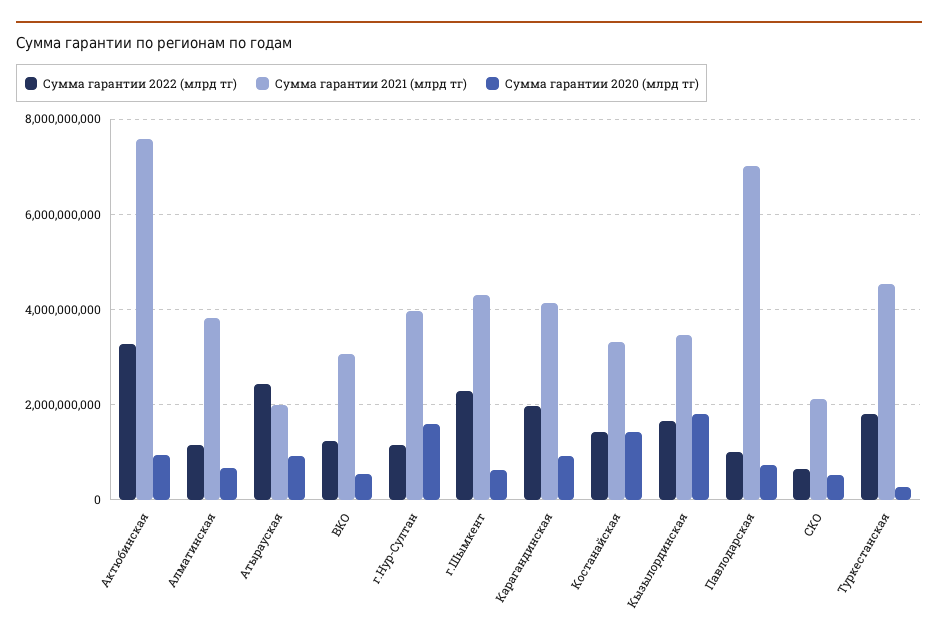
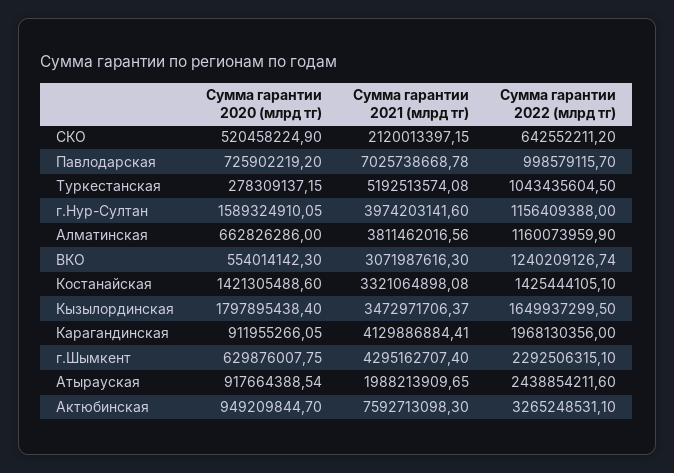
  {
    "Сумма гарантии 2022 (млрд тг)": {
      "Актюбинская": 3265248531.1,
      "Алматинская": 1160073959.9,
      "Атырауская": 2438854211.6,
      "ВКО": 1240209126.74,
      "г.Нур-Султан": 1156409388,
      "г.Шымкент": 2292506315.1,
      "Карагандинская": 1968130356,
      "Костанайская": 1425444105.1,
      "Кызылординская": 1649937299.5,
      "Павлодарская": 998579115.7,
      "СКО": 642552211.2,
-     "Туркестанская": 1800000000
+     "Туркестанская": 1043435604.5
    },
    "Сумма гарантии 2021 (млрд тг)": {
      "Актюбинская": 7592713098.3,
      "Алматинская": 3811462016.56,
      "Атырауская": 1988213909.65,
      "ВКО": 3071987616.3,
      "г.Нур-Султан": 3974203141.6,
      "г.Шымкент": 4295162707.4,
      "Карагандинская": 4129886884.41,
      "Костанайская": 3321064898.08,
      "Кызылординская": 3472971706.37,
      "Павлодарская": 7025738668.78,
      "СКО": 2120013397.15,
-     "Туркестанская": 4600000000
+     "Туркестанская": 5192513574.08
    },
    "Сумма гарантии 2020 (млрд тг)": {
      "Актюбинская": 949209844.7,
      "Алматинская": 662826286,
      "Атырауская": 917664388.54,
      "ВКО": 554014142.3,
      "г.Нур-Султан": 1589324910.05,
      "г.Шымкент": 629876007.75,
      "Карагандинская": 911955266.05,
      "Костанайская": 1421305488.6,
      "Кызылординская": 1797895438.4,
      "Павлодарская": 725902219.2,
      "СКО": 520458224.9,
      "Туркестанская": 278309137.15
    }
  }

